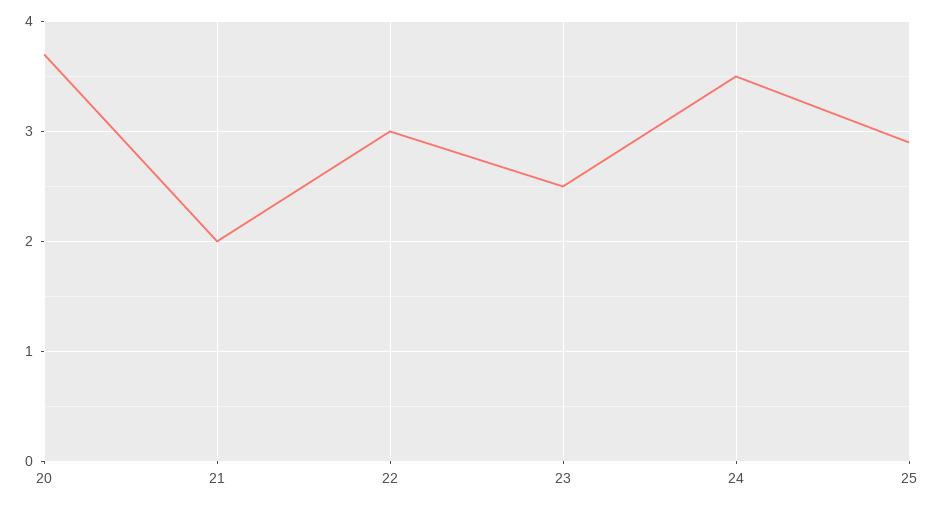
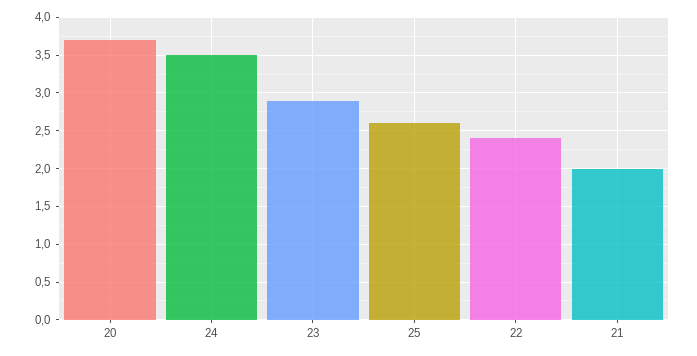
  {
    "20": 3.7,
    "21": 2,
-   "22": 3,
+   "22": 2.4,
-   "23": 2.5,
+   "23": 2.9,
    "24": 3.5,
-   "25": 2.9
+   "25": 2.6
  }

